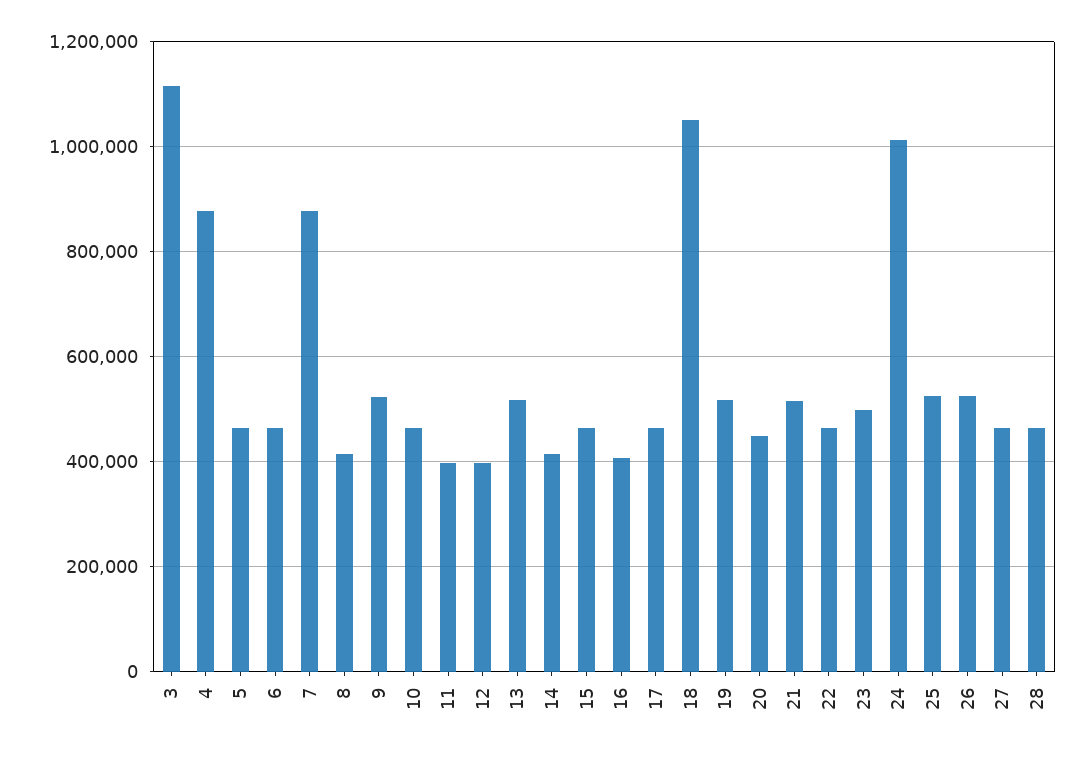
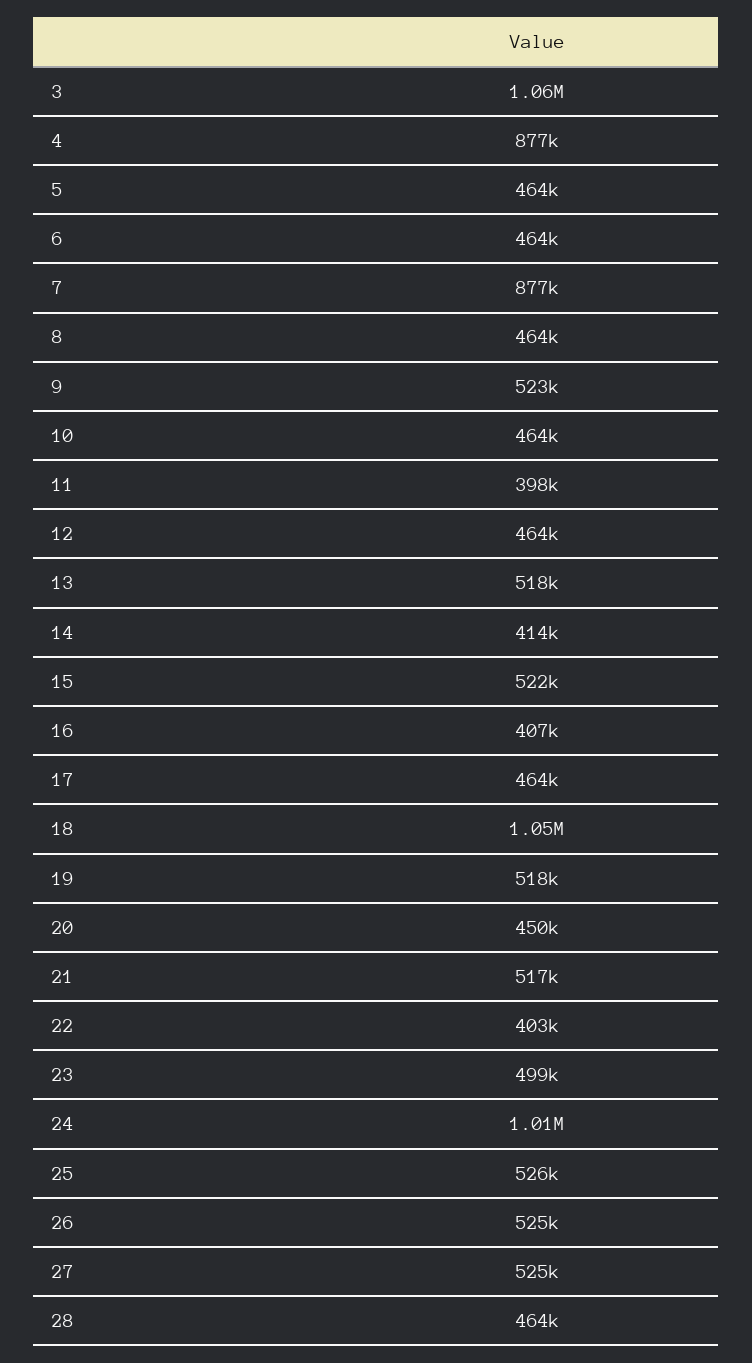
  {
-   "3": 1120000,
+   "3": 1060000,
    "4": 877000,
    "5": 464000,
    "6": 464000,
    "7": 877000,
-   "8": 420000,
+   "8": 464000,
    "9": 523000,
    "10": 464000,
    "11": 398000,
-   "12": 400000,
+   "12": 464000,
    "13": 518000,
    "14": 414000,
-   "15": 460000,
+   "15": 522000,
    "16": 407000,
    "17": 464000,
    "18": 1050000,
    "19": 518000,
    "20": 450000,
    "21": 517000,
-   "22": 460000,
+   "22": 403000,
    "23": 499000,
    "24": 1010000,
    "25": 526000,
    "26": 525000,
-   "27": 460000,
+   "27": 525000,
    "28": 464000
  }

